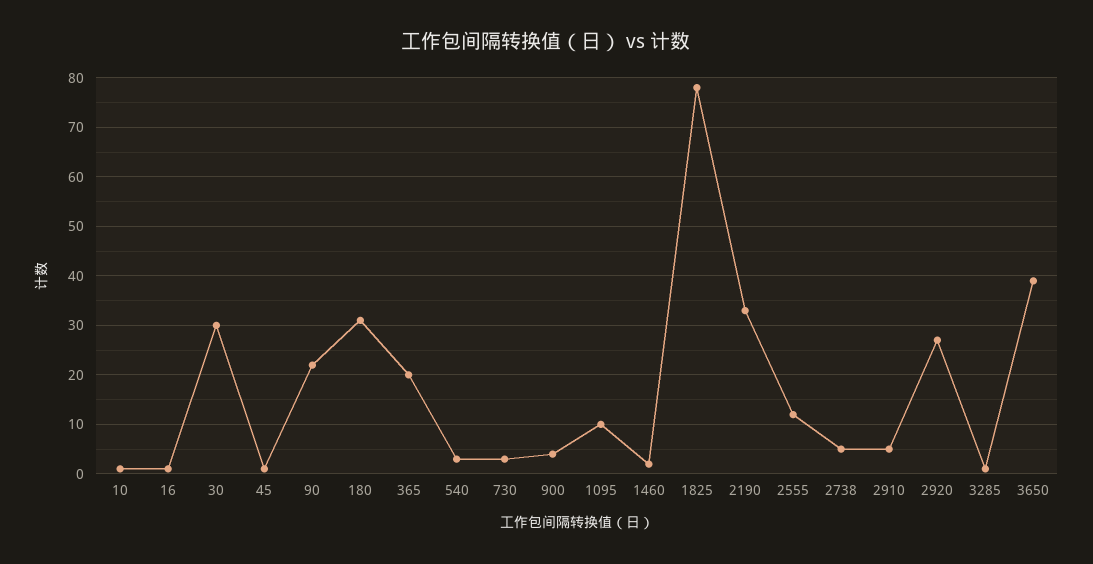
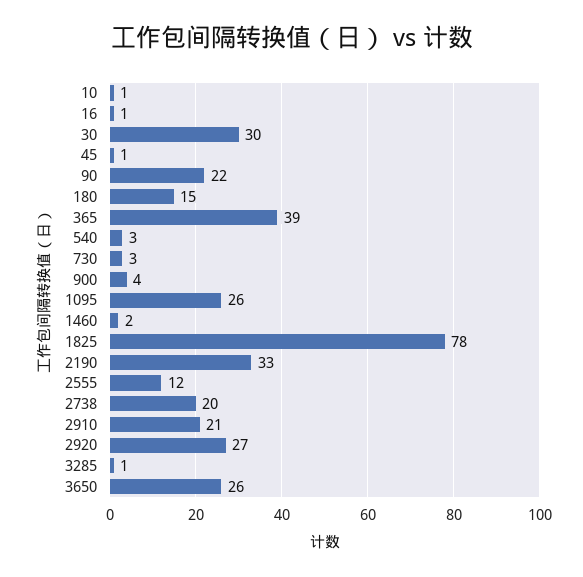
  {
    "10": 1,
    "16": 1,
    "30": 30,
    "45": 1,
    "90": 22,
-   "180": 30,
+   "180": 15,
-   "365": 20,
+   "365": 39,
    "540": 3,
    "730": 3,
    "900": 4,
-   "1095": 10,
+   "1095": 26,
    "1460": 2,
    "1825": 78,
    "2190": 33,
    "2555": 12,
-   "2738": 5,
+   "2738": 20,
-   "2910": 5,
+   "2910": 21,
    "2920": 27,
    "3285": 1,
-   "3650": 40
+   "3650": 26
  }

